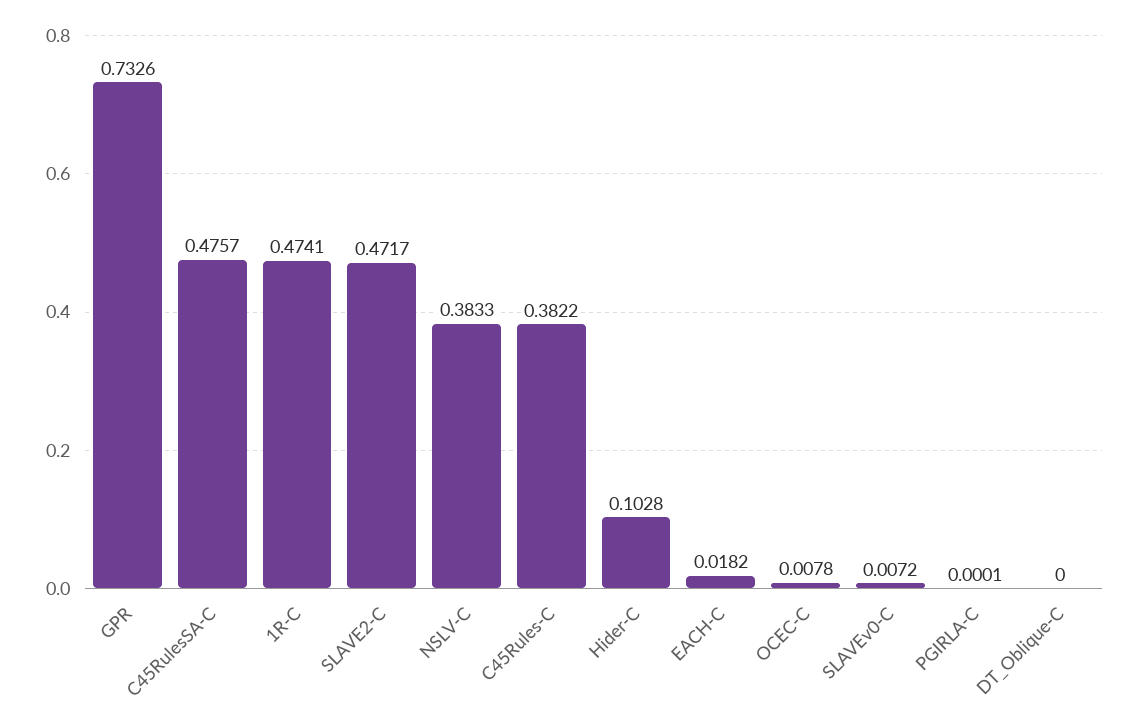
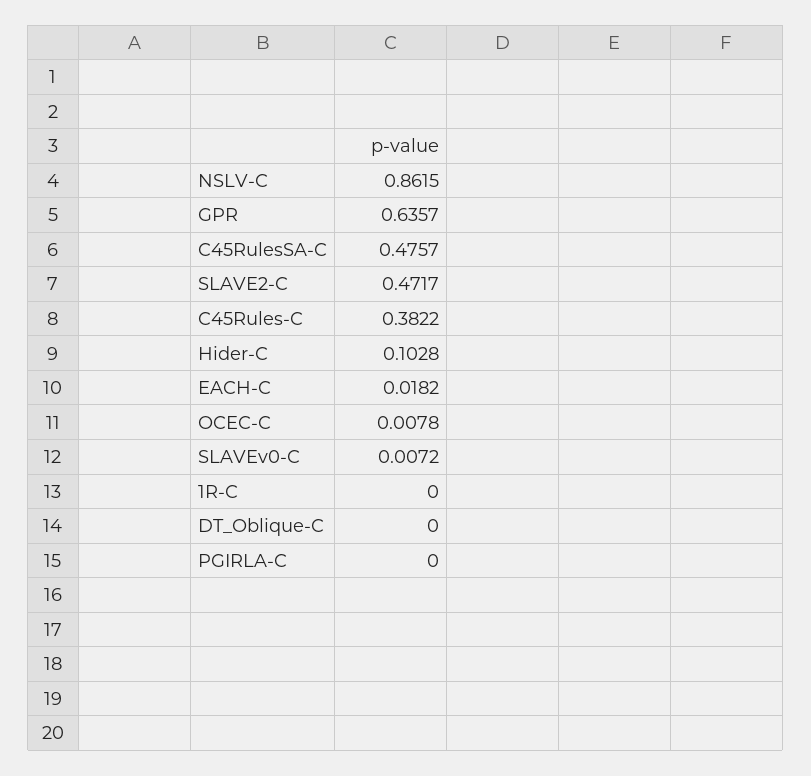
  {
-   "GPR": 0.7326,
+   "GPR": 0.6357,
    "C45RulesSA-C": 0.4757,
-   "1R-C": 0.4741,
+   "1R-C": 0,
    "SLAVE2-C": 0.4717,
-   "NSLV-C": 0.3833,
+   "NSLV-C": 0.8615,
    "C45Rules-C": 0.3822,
    "Hider-C": 0.1028,
    "EACH-C": 0.0182,
    "OCEC-C": 0.0078,
    "SLAVEv0-C": 0.0072,
-   "PGIRLA-C": 0.0001,
+   "PGIRLA-C": 0,
    "DT_Oblique-C": 0
  }

